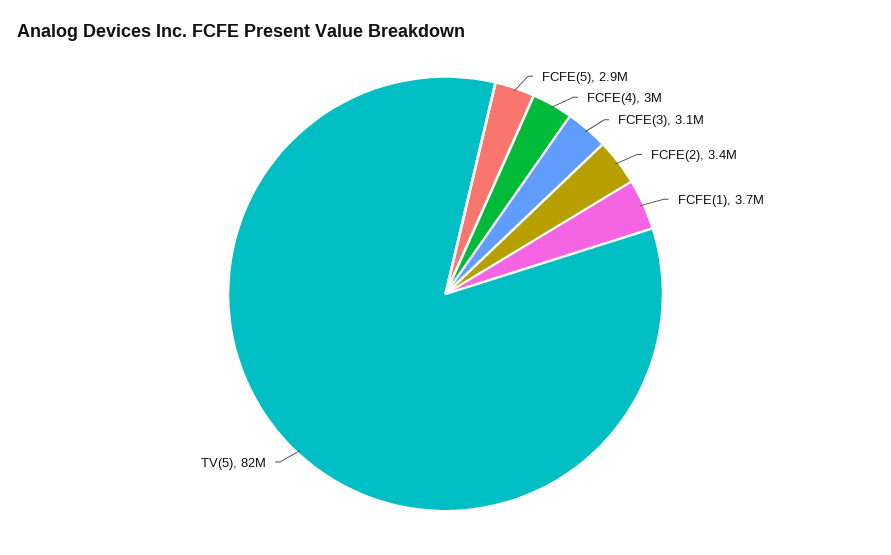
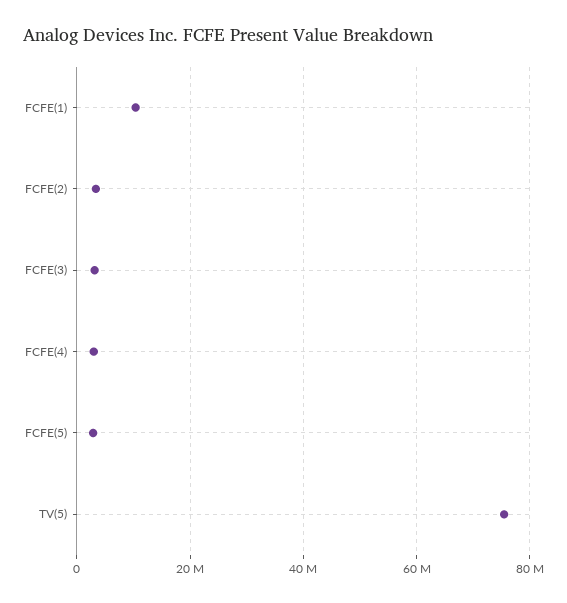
  {
    "FCFE(5)": 2900000,
    "FCFE(4)": 3000000,
    "FCFE(3)": 3100000,
    "FCFE(2)": 3400000,
-   "FCFE(1)": 3700000,
+   "FCFE(1)": 10000000,
-   "TV(5)": 82000000
+   "TV(5)": 76000000
  }

